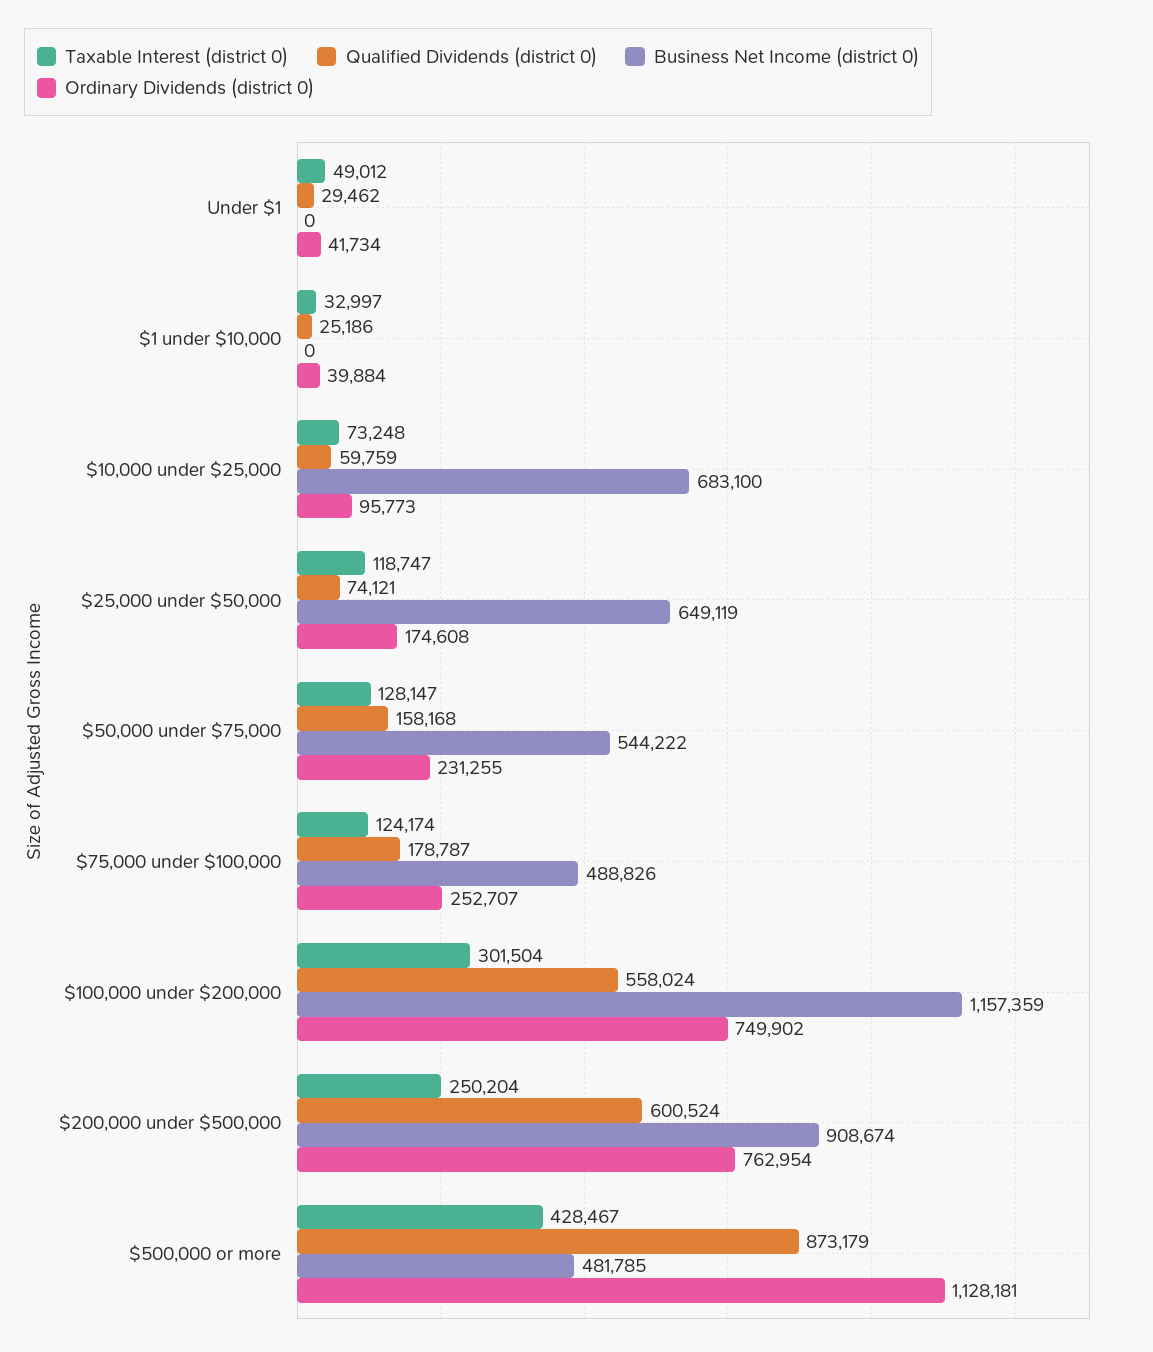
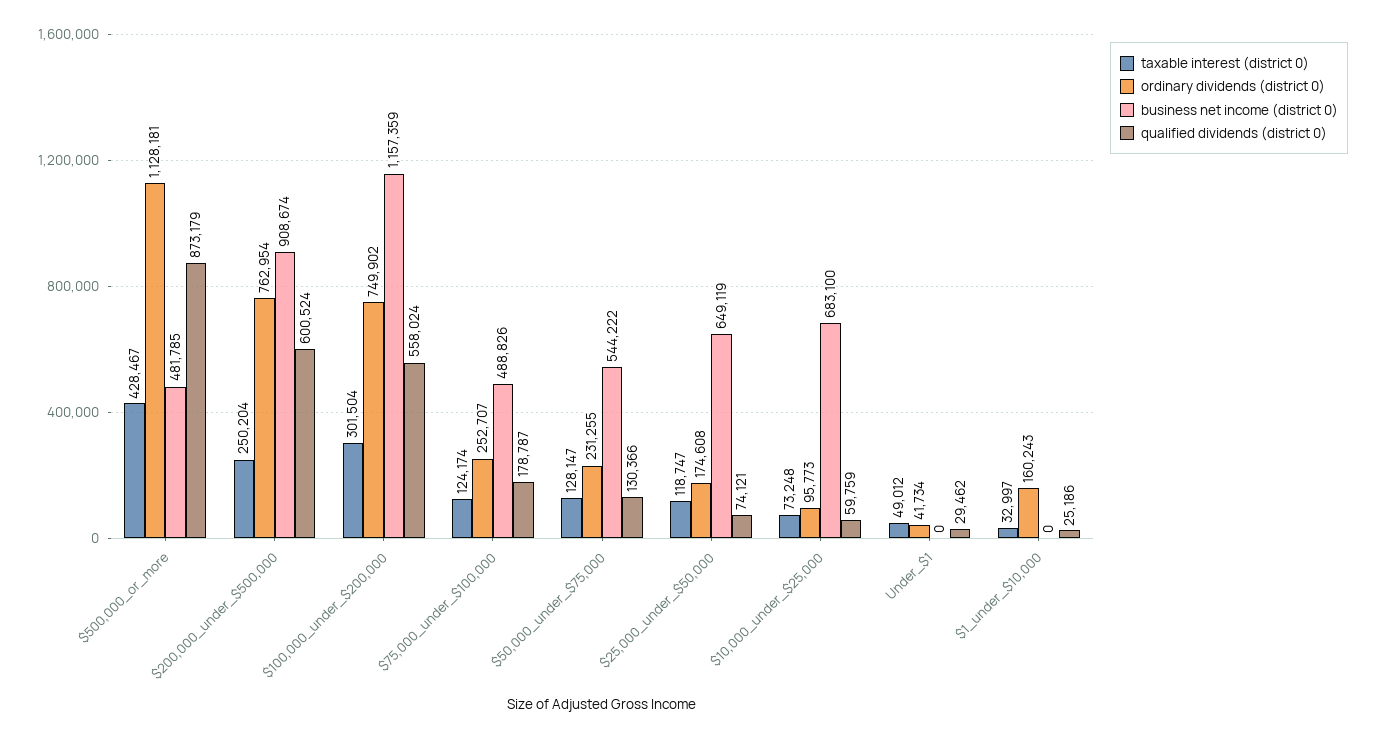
  {
    "Taxable Interest (district 0)": {
      "Under $1": 49012,
      "$1 under $10,000": 32997,
      "$10,000 under $25,000": 73248,
      "$25,000 under $50,000": 118747,
      "$50,000 under $75,000": 128147,
      "$75,000 under $100,000": 124174,
      "$100,000 under $200,000": 301504,
      "$200,000 under $500,000": 250204,
      "$500,000 or more": 428467
    },
    "Qualified Dividends (district 0)": {
      "Under $1": 29462,
      "$1 under $10,000": 25186,
      "$10,000 under $25,000": 59759,
      "$25,000 under $50,000": 74121,
-     "$50,000 under $75,000": 158168,
+     "$50,000 under $75,000": 130366,
      "$75,000 under $100,000": 178787,
      "$100,000 under $200,000": 558024,
      "$200,000 under $500,000": 600524,
      "$500,000 or more": 873179
    },
    "Business Net Income (district 0)": {
      "Under $1": 0,
      "$1 under $10,000": 0,
      "$10,000 under $25,000": 683100,
      "$25,000 under $50,000": 649119,
      "$50,000 under $75,000": 544222,
      "$75,000 under $100,000": 488826,
      "$100,000 under $200,000": 1157359,
      "$200,000 under $500,000": 908674,
      "$500,000 or more": 481785
    },
    "Ordinary Dividends (district 0)": {
      "Under $1": 41734,
-     "$1 under $10,000": 39884,
+     "$1 under $10,000": 160243,
      "$10,000 under $25,000": 95773,
      "$25,000 under $50,000": 174608,
      "$50,000 under $75,000": 231255,
      "$75,000 under $100,000": 252707,
      "$100,000 under $200,000": 749902,
      "$200,000 under $500,000": 762954,
      "$500,000 or more": 1128181
    }
  }

